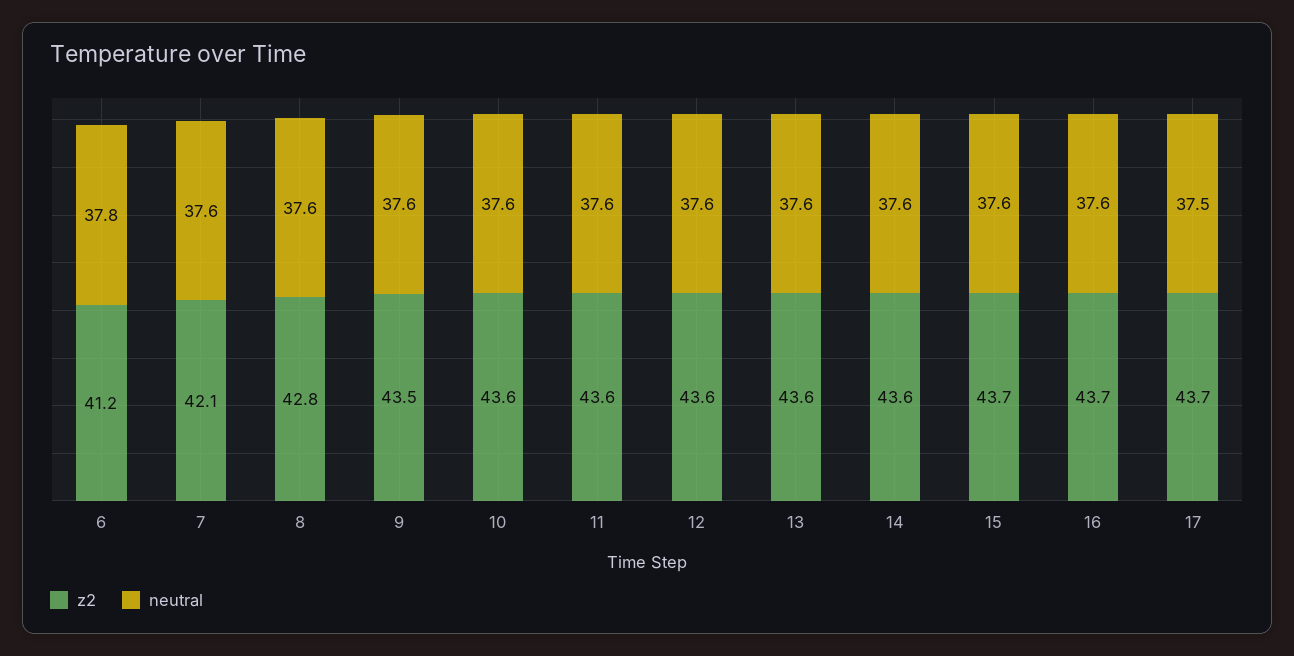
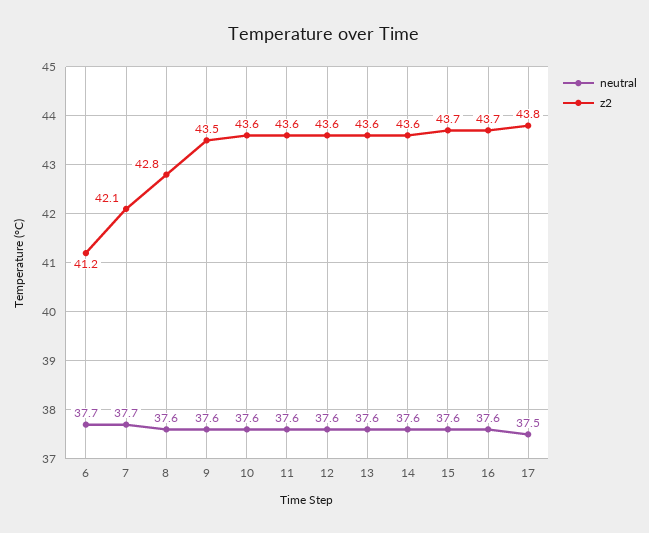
  {
    "z2": {
      "6": 41.2,
      "7": 42.1,
      "8": 42.8,
      "9": 43.5,
      "10": 43.6,
      "11": 43.6,
      "12": 43.6,
      "13": 43.6,
      "14": 43.6,
      "15": 43.7,
      "16": 43.7,
-     "17": 43.7
+     "17": 43.8
    },
    "neutral": {
-     "6": 37.8,
+     "6": 37.7,
-     "7": 37.6,
+     "7": 37.7,
      "8": 37.6,
      "9": 37.6,
      "10": 37.6,
      "11": 37.6,
      "12": 37.6,
      "13": 37.6,
      "14": 37.6,
      "15": 37.6,
      "16": 37.6,
      "17": 37.5
    }
  }

